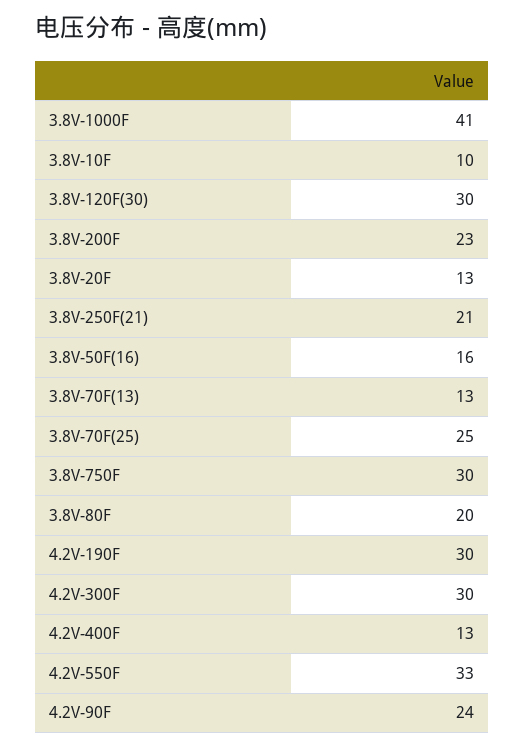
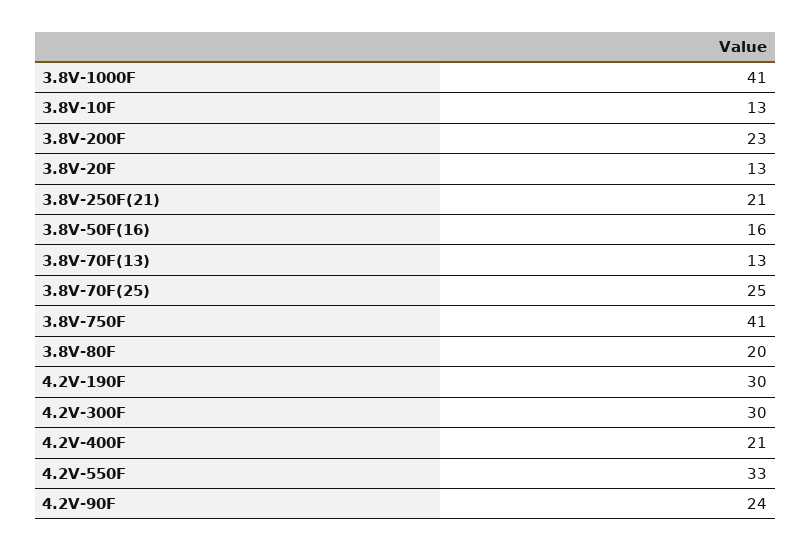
  {
    "3.8V-1000F": 41,
-   "3.8V-10F": 10,
+   "3.8V-10F": 13,
-   "3.8V-120F(30)": 30,
    "3.8V-200F": 23,
    "3.8V-20F": 13,
    "3.8V-250F(21)": 21,
    "3.8V-50F(16)": 16,
    "3.8V-70F(13)": 13,
    "3.8V-70F(25)": 25,
-   "3.8V-750F": 30,
+   "3.8V-750F": 41,
    "3.8V-80F": 20,
    "4.2V-190F": 30,
    "4.2V-300F": 30,
-   "4.2V-400F": 13,
+   "4.2V-400F": 21,
    "4.2V-550F": 33,
    "4.2V-90F": 24
  }

